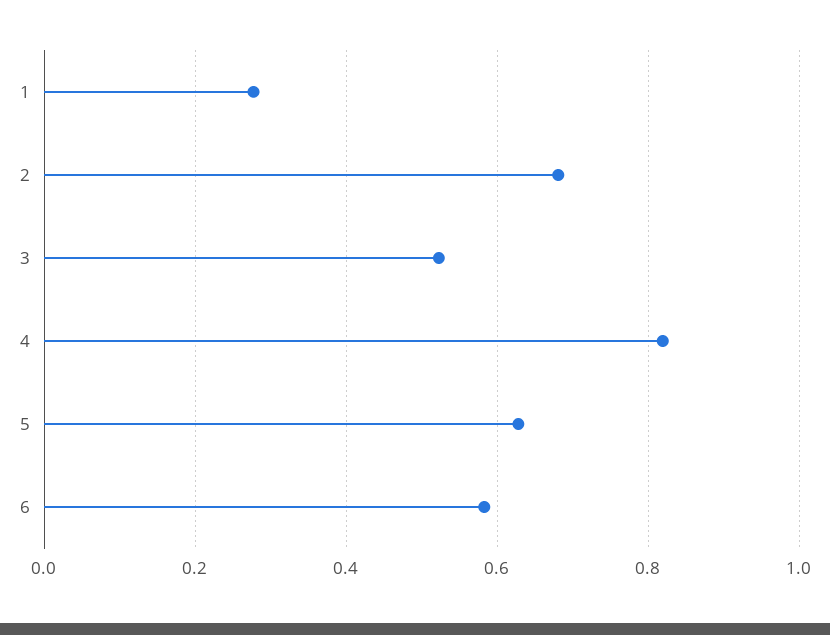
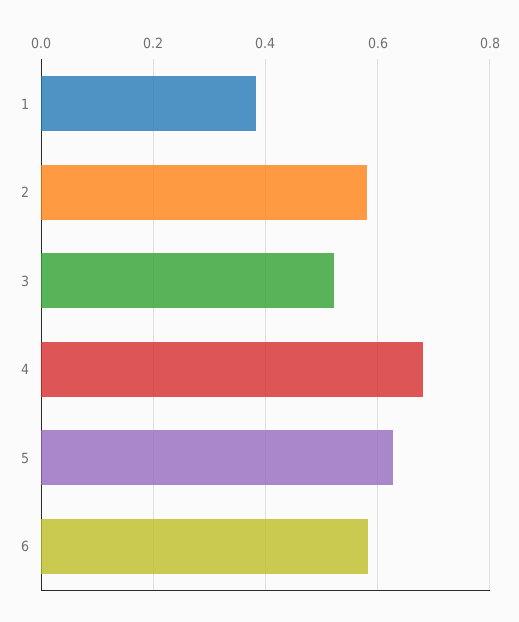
  {
-   "1": 0.28,
+   "1": 0.38,
-   "2": 0.68,
+   "2": 0.58,
    "3": 0.52,
-   "4": 0.82,
+   "4": 0.68,
    "5": 0.62,
    "6": 0.58
  }

